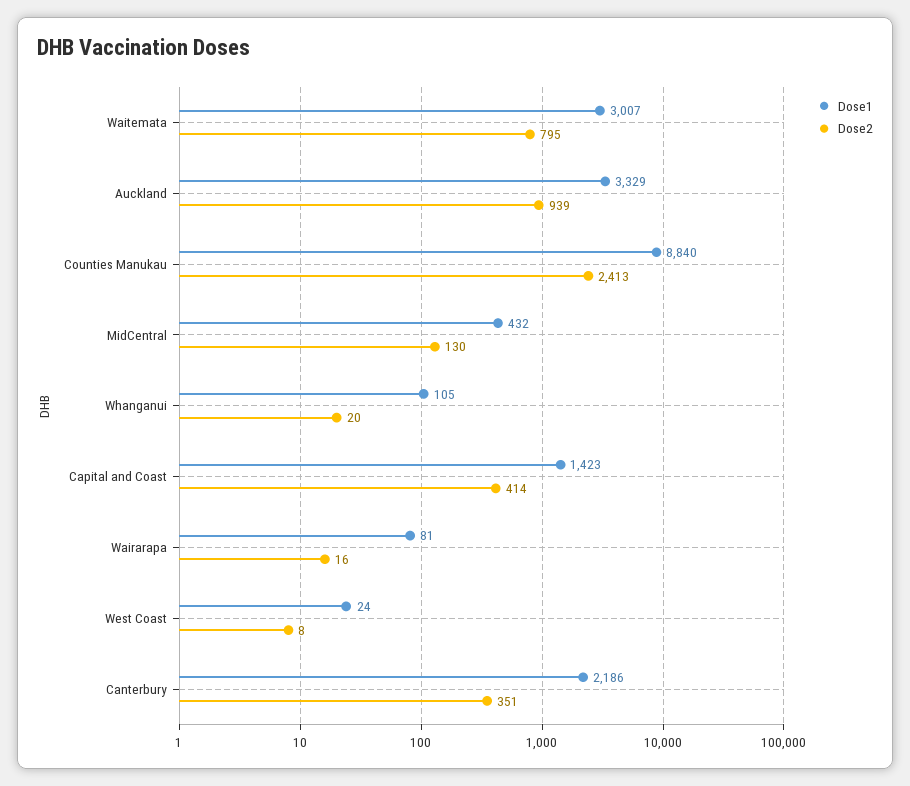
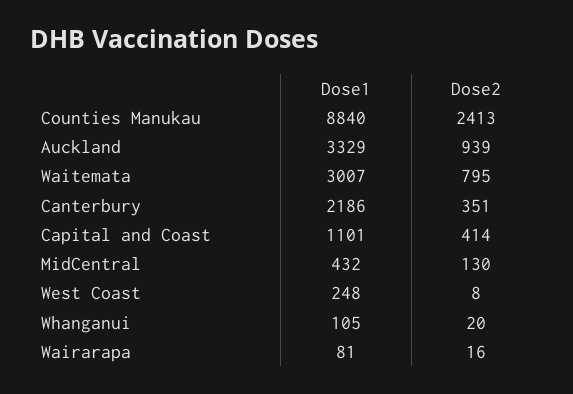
  {
    "Dose1": {
      "Waitemata": 3007,
      "Auckland": 3329,
      "Counties Manukau": 8840,
      "MidCentral": 432,
      "Whanganui": 105,
-     "Capital and Coast": 1423,
+     "Capital and Coast": 1101,
      "Wairarapa": 81,
-     "West Coast": 24,
+     "West Coast": 248,
      "Canterbury": 2186
    },
    "Dose2": {
      "Waitemata": 795,
      "Auckland": 939,
      "Counties Manukau": 2413,
      "MidCentral": 130,
      "Whanganui": 20,
      "Capital and Coast": 414,
      "Wairarapa": 16,
      "West Coast": 8,
      "Canterbury": 351
    }
  }

